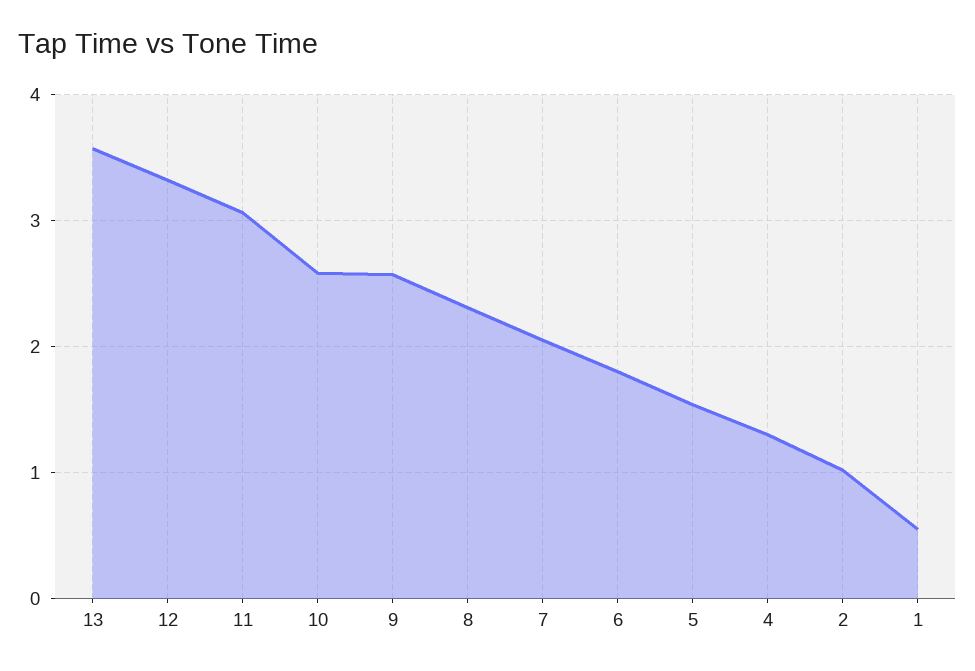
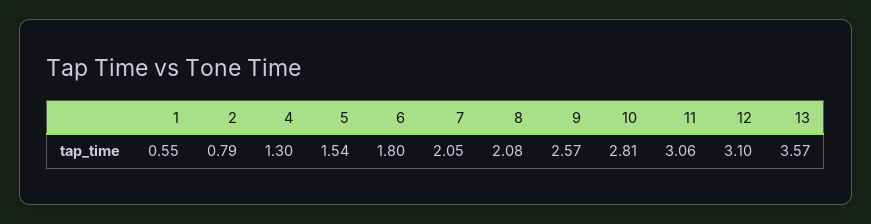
  {
    "13": 3.57,
-   "12": 3.3,
+   "12": 3.1,
    "11": 3.06,
-   "10": 2.6,
+   "10": 2.81,
    "9": 2.57,
-   "8": 2.3,
+   "8": 2.08,
    "7": 2.05,
    "6": 1.8,
    "5": 1.54,
    "4": 1.3,
-   "2": 1,
+   "2": 0.79,
    "1": 0.55
  }

